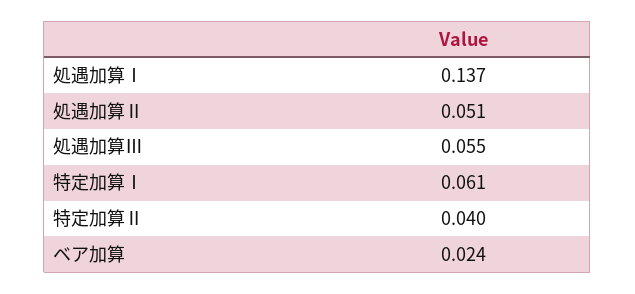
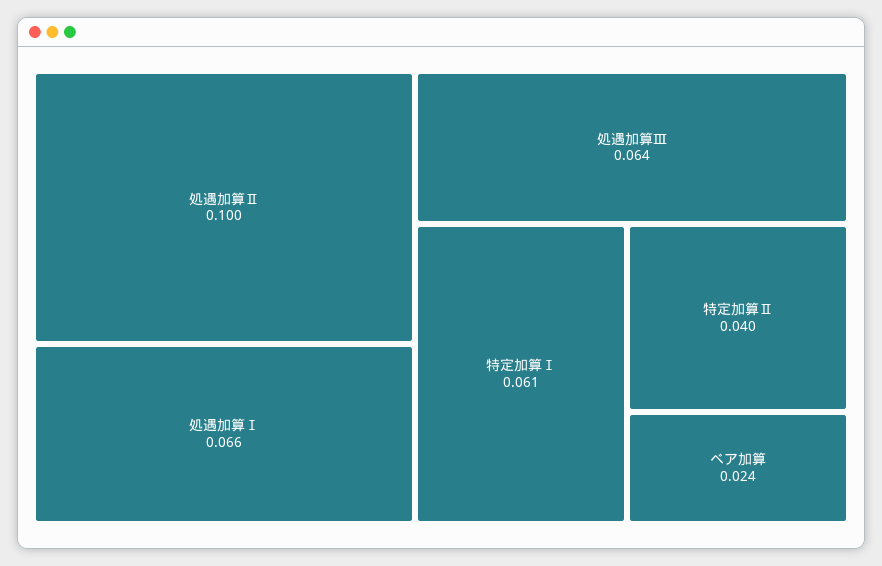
  {
-   "処遇加算Ⅰ": 0.137,
+   "処遇加算Ⅰ": 0.066,
-   "処遇加算Ⅱ": 0.051,
+   "処遇加算Ⅱ": 0.1,
-   "処遇加算Ⅲ": 0.055,
+   "処遇加算Ⅲ": 0.064,
    "特定加算Ⅰ": 0.061,
    "特定加算Ⅱ": 0.04,
    "ベア加算": 0.024
  }

